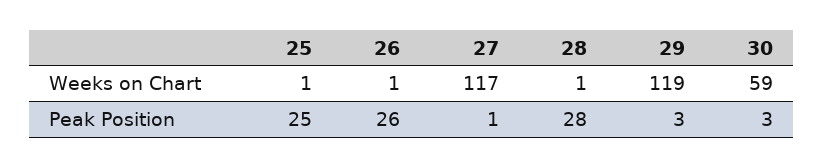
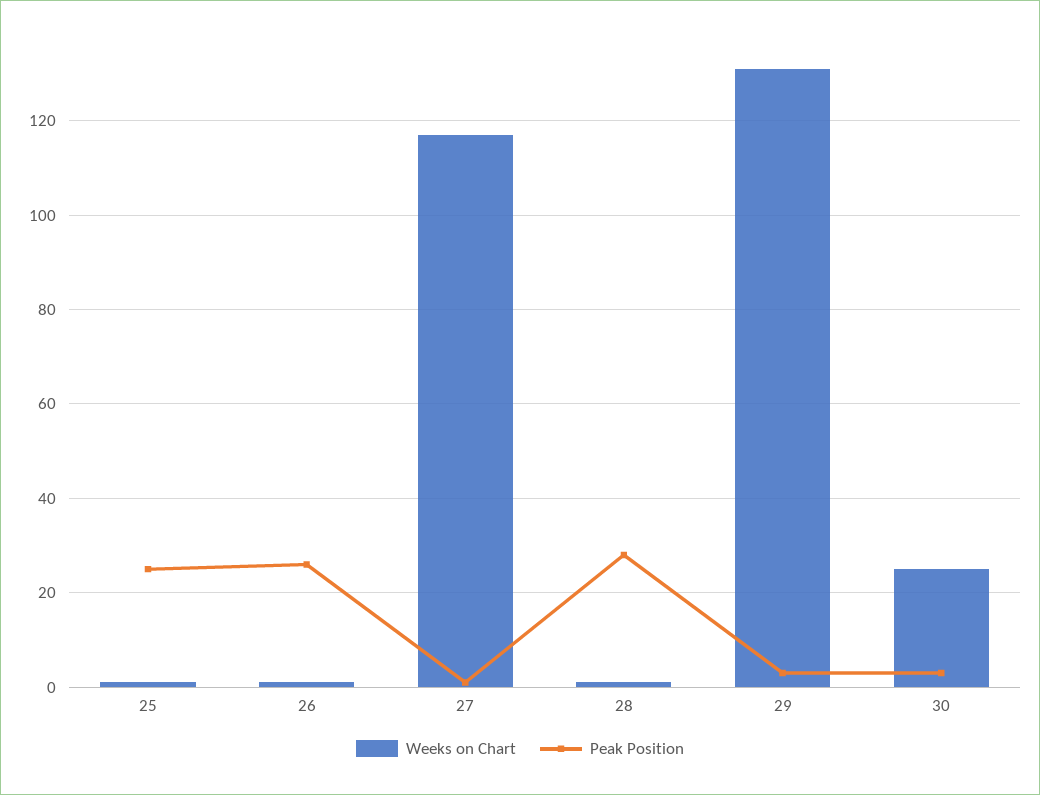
  {
    "Weeks on Chart": {
      "25": 1,
      "26": 1,
      "27": 117,
      "28": 1,
-     "29": 119,
+     "29": 130,
-     "30": 59
+     "30": 25
    },
    "Peak Position": {
      "25": 25,
      "26": 26,
      "27": 1,
      "28": 28,
      "29": 3,
      "30": 3
    }
  }

